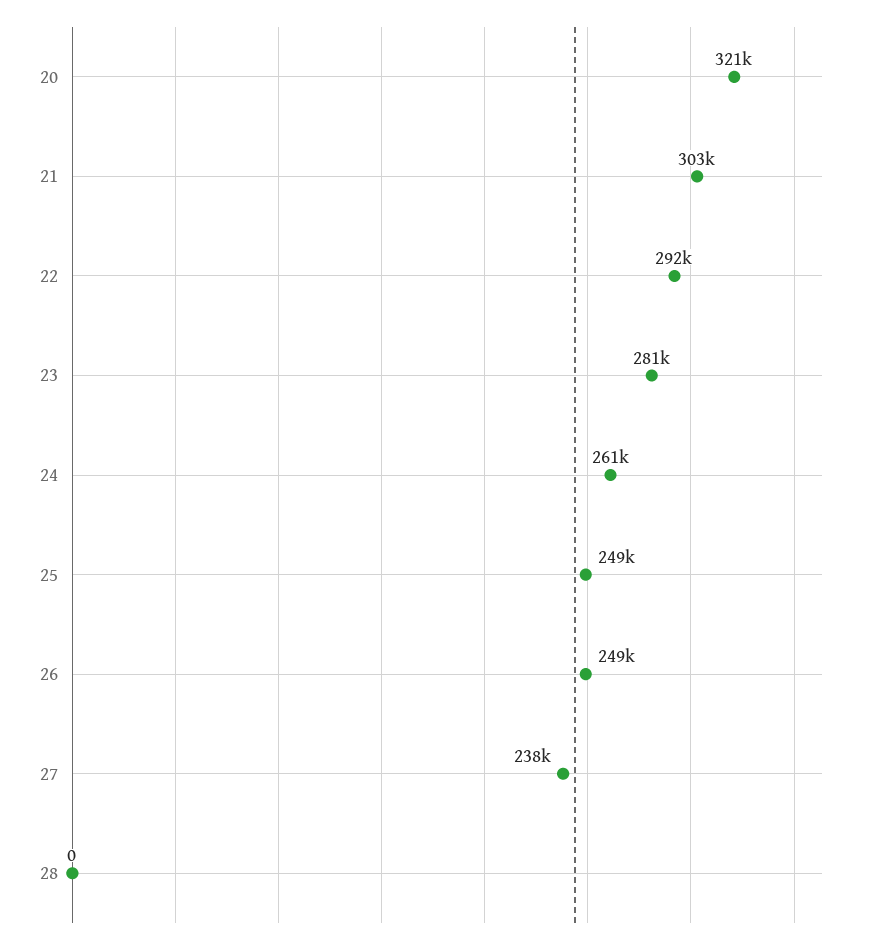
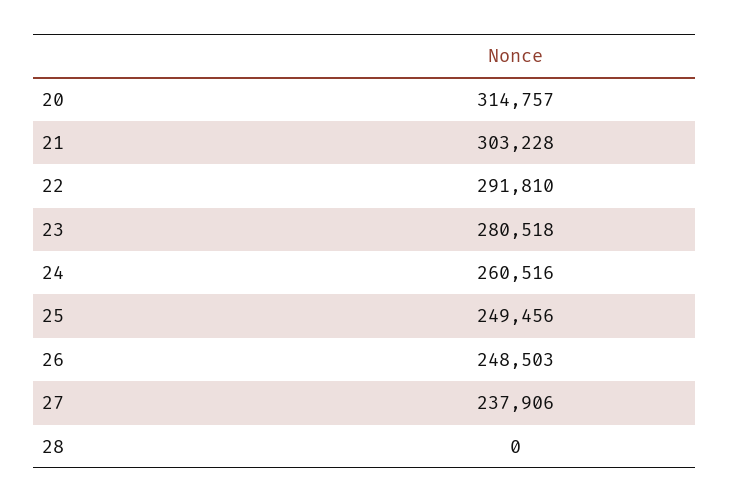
  {
-   "20": 321000,
+   "20": 314757,
    "21": 303228,
    "22": 291810,
    "23": 280518,
    "24": 260516,
    "25": 249456,
    "26": 248503,
    "27": 237906,
    "28": 0
  }

